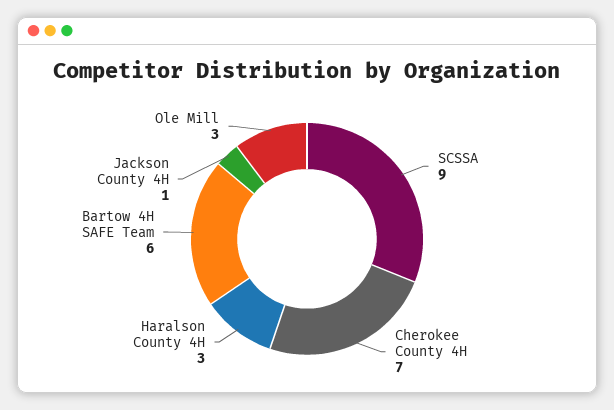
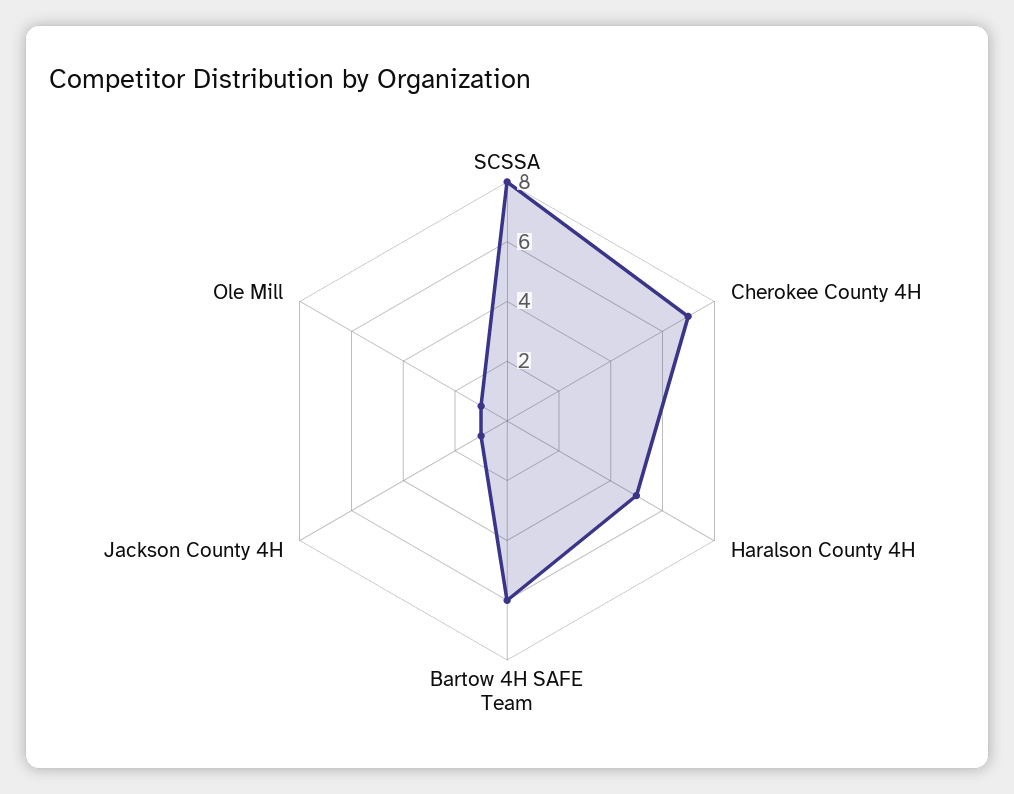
  {
-   "SCSSA": 9,
+   "SCSSA": 8,
    "Cherokee County 4H": 7,
-   "Haralson County 4H": 3,
+   "Haralson County 4H": 5,
    "Bartow 4H SAFE Team": 6,
    "Jackson County 4H": 1,
-   "Ole Mill": 3
+   "Ole Mill": 1
  }

